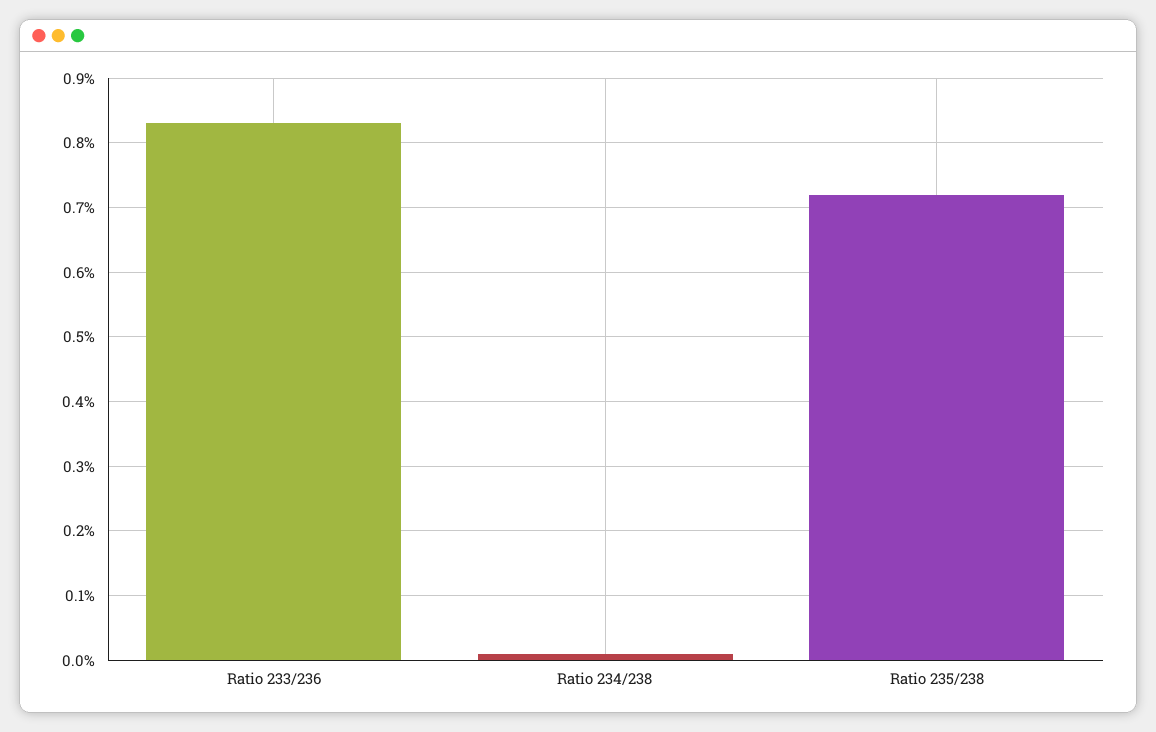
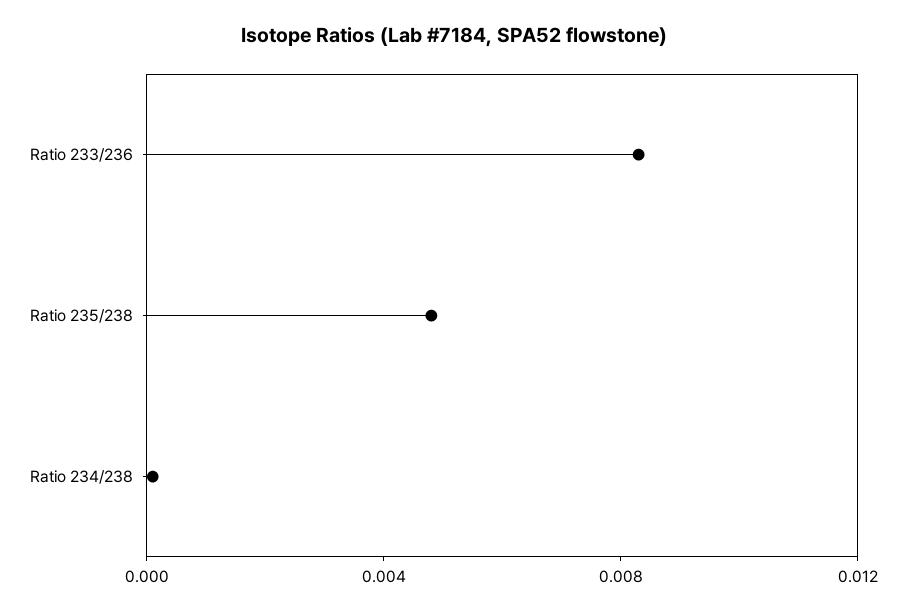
  {
    "Ratio 233/236": 0.0083,
    "Ratio 234/238": 0.0001,
-   "Ratio 235/238": 0.0072
+   "Ratio 235/238": 0.005
  }

